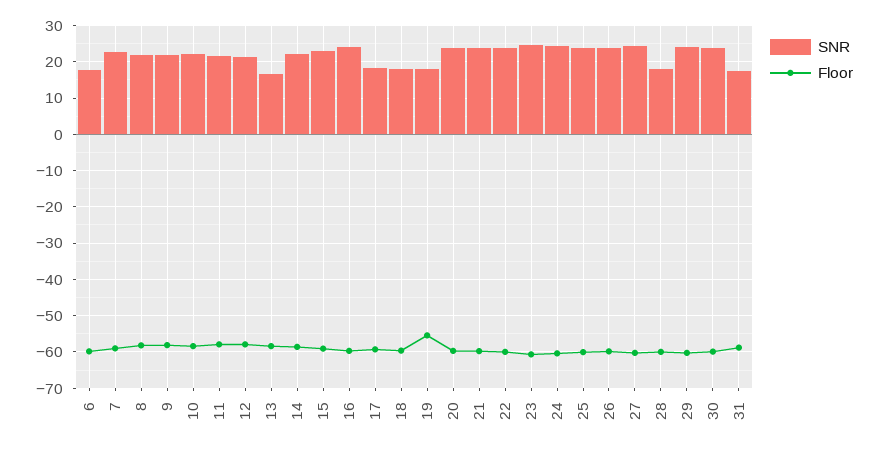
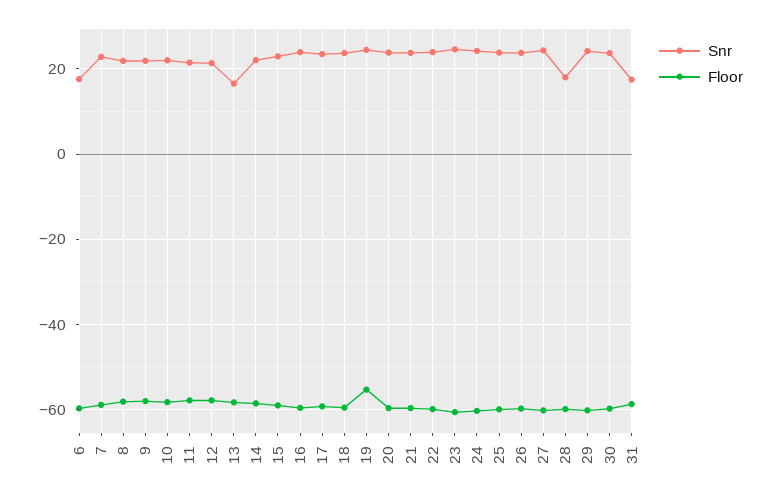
  {
    "SNR": {
      "6": 18,
      "7": 22,
      "8": 22,
      "9": 22,
      "10": 22,
      "11": 22,
      "12": 22,
      "13": 16,
      "14": 22,
      "15": 22,
      "16": 24,
-     "17": 18,
+     "17": 24,
-     "18": 18,
+     "18": 24,
-     "19": 18,
+     "19": 24,
      "20": 24,
      "21": 24,
      "22": 24,
      "23": 24,
      "24": 24,
      "25": 24,
      "26": 24,
      "27": 24,
      "28": 18,
      "29": 24,
      "30": 24,
      "31": 18
    },
    "Floor": {
      "6": -60,
      "7": -60,
      "8": -58,
      "9": -58,
      "10": -58,
      "11": -58,
      "12": -58,
      "13": -58,
      "14": -58,
      "15": -60,
      "16": -60,
      "17": -60,
      "18": -60,
      "19": -56,
      "20": -60,
      "21": -60,
      "22": -60,
      "23": -60,
      "24": -60,
      "25": -60,
      "26": -60,
      "27": -60,
      "28": -60,
      "29": -60,
      "30": -60,
      "31": -58
    }
  }

